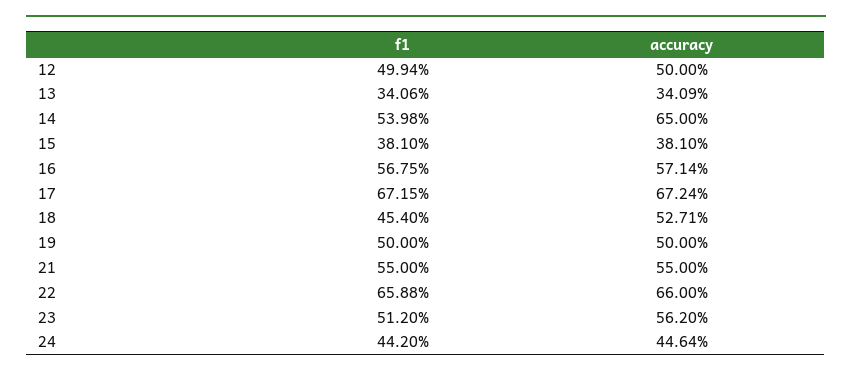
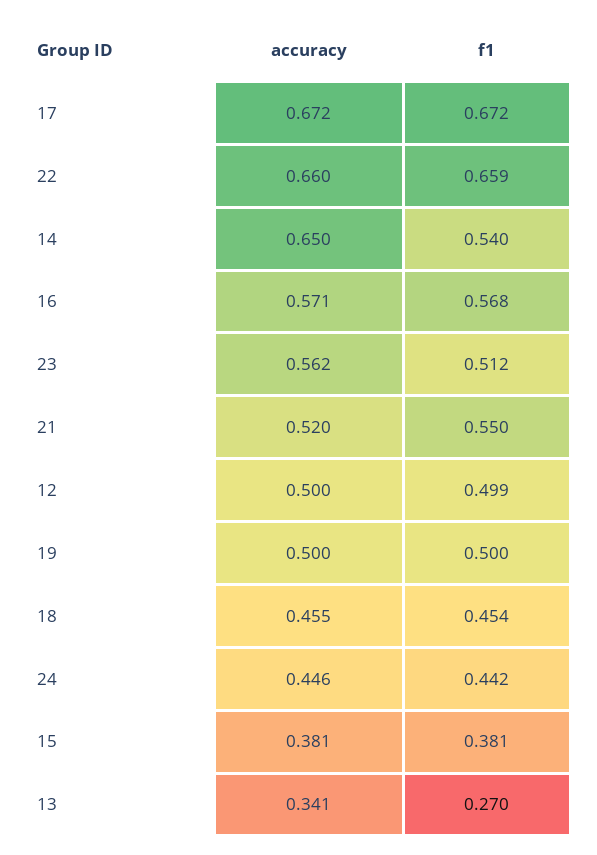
  {
    "f1": {
      "12": 0.4994,
-     "13": 0.3406,
+     "13": 0.27,
      "14": 0.5398,
      "15": 0.381,
      "16": 0.5675,
      "17": 0.6715,
      "18": 0.454,
      "19": 0.5,
      "21": 0.55,
      "22": 0.6588,
      "23": 0.512,
      "24": 0.442
    },
    "accuracy": {
      "12": 0.5,
      "13": 0.3409,
      "14": 0.65,
      "15": 0.381,
      "16": 0.5714,
      "17": 0.6724,
-     "18": 0.5271,
+     "18": 0.455,
      "19": 0.5,
-     "21": 0.55,
+     "21": 0.52,
      "22": 0.66,
      "23": 0.562,
      "24": 0.4464
    }
  }

